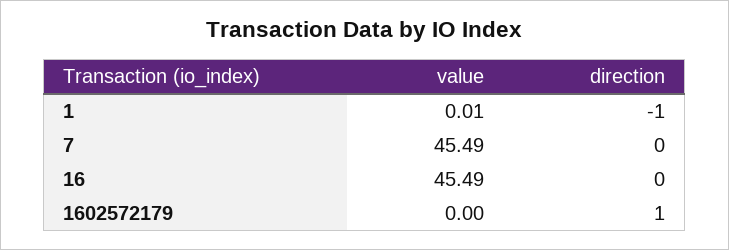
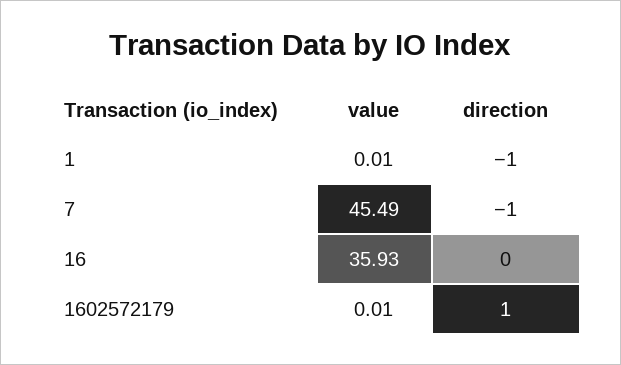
  {
    "value": {
      "1": 0.01,
      "7": 45.49,
-     "16": 45.49,
+     "16": 35.93,
-     "1602572179": 0
+     "1602572179": 0.01
    },
    "direction": {
      "1": -1,
-     "7": 0,
+     "7": -1,
      "16": 0,
      "1602572179": 1
    }
  }

